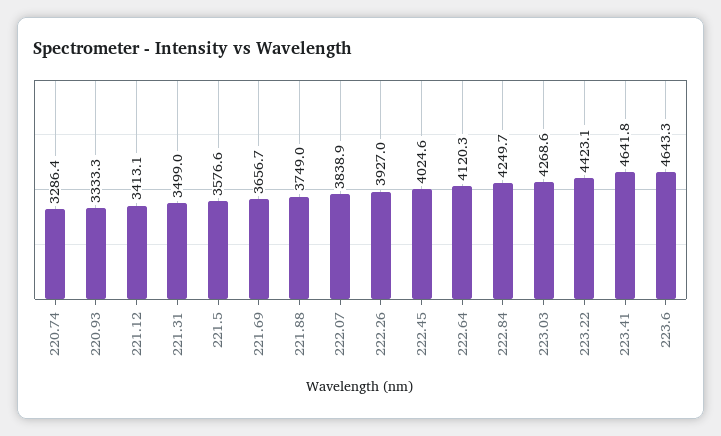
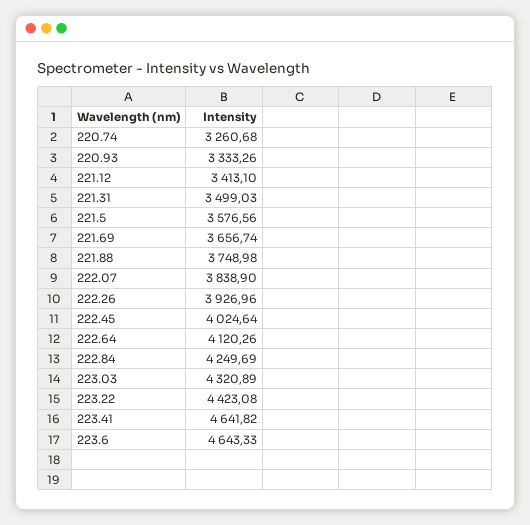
  {
-   "220.74": 3286.4,
+   "220.74": 3260.68,
    "220.93": 3333.26,
    "221.12": 3413.1,
    "221.31": 3499.03,
    "221.5": 3576.56,
    "221.69": 3656.74,
    "221.88": 3748.98,
    "222.07": 3838.9,
    "222.26": 3926.96,
    "222.45": 4024.64,
    "222.64": 4120.26,
    "222.84": 4249.69,
-   "223.03": 4268.6,
+   "223.03": 4320.89,
    "223.22": 4423.08,
    "223.41": 4641.82,
    "223.6": 4643.33
  }

